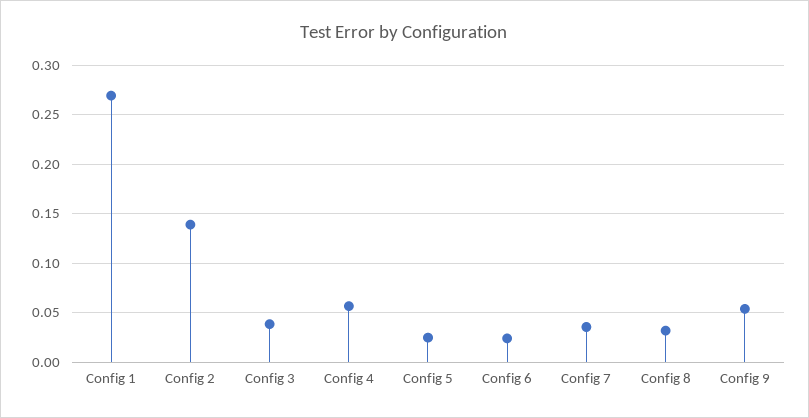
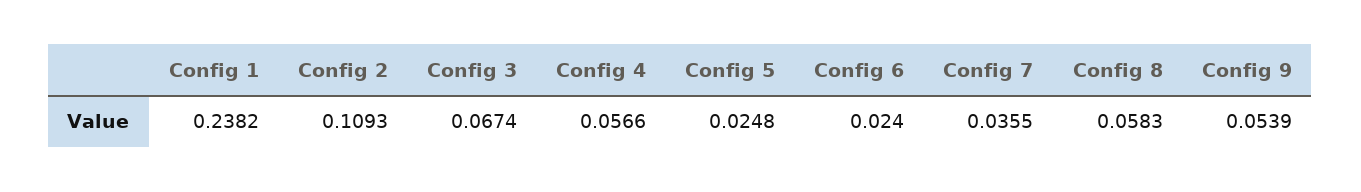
  {
-   "Config 1": 0.27,
+   "Config 1": 0.2382,
-   "Config 2": 0.14,
+   "Config 2": 0.1093,
-   "Config 3": 0.04,
+   "Config 3": 0.0674,
    "Config 4": 0.0566,
    "Config 5": 0.0248,
    "Config 6": 0.024,
    "Config 7": 0.0355,
-   "Config 8": 0.03,
+   "Config 8": 0.0583,
    "Config 9": 0.0539
  }

